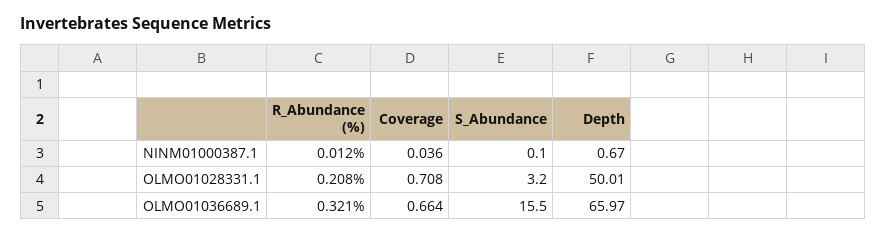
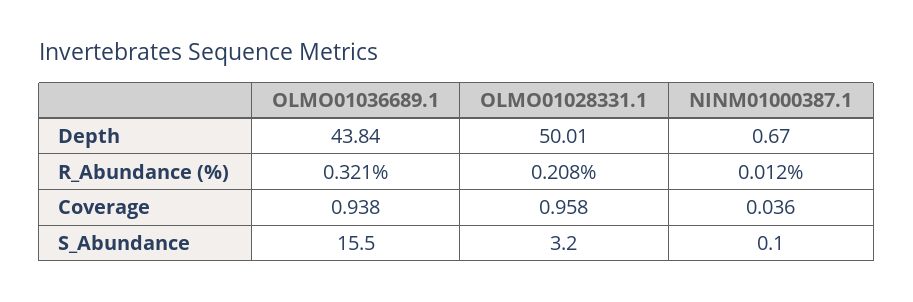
  {
    "R_Abundance (%)": {
      "NINM01000387.1": 0.012,
      "OLMO01028331.1": 0.208,
      "OLMO01036689.1": 0.321
    },
    "Coverage": {
      "NINM01000387.1": 0.036,
-     "OLMO01028331.1": 0.708,
+     "OLMO01028331.1": 0.958,
-     "OLMO01036689.1": 0.664
+     "OLMO01036689.1": 0.938
    },
    "S_Abundance": {
      "NINM01000387.1": 0.1,
      "OLMO01028331.1": 3.2,
      "OLMO01036689.1": 15.5
    },
    "Depth": {
      "NINM01000387.1": 0.67,
      "OLMO01028331.1": 50.01,
-     "OLMO01036689.1": 65.97
+     "OLMO01036689.1": 43.84
    }
  }

